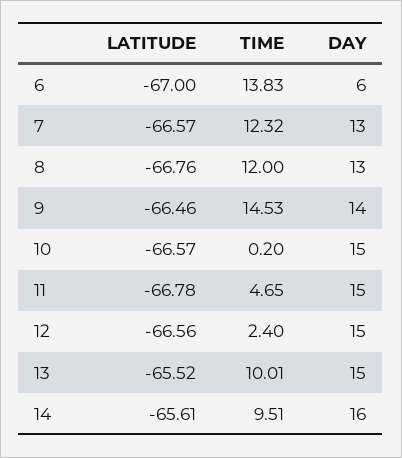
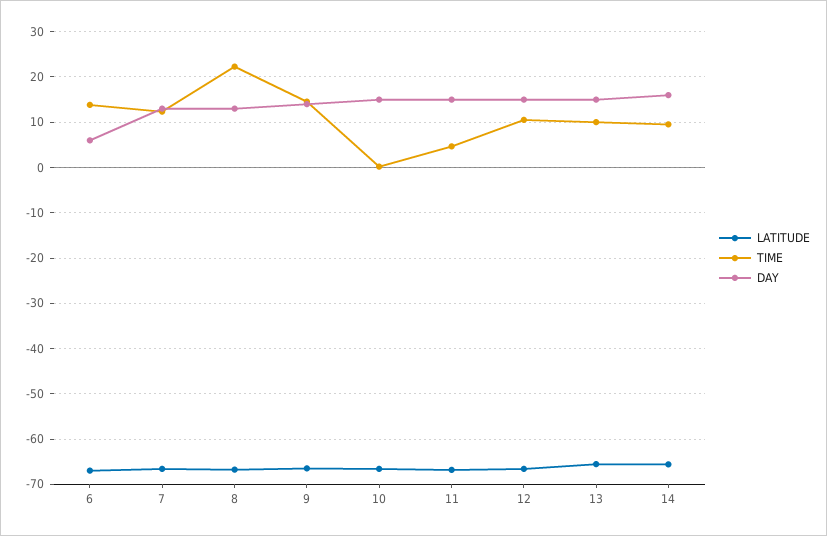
  {
    "LATITUDE": {
      "6": -67,
      "7": -66.57,
      "8": -66.76,
      "9": -66.46,
      "10": -66.57,
      "11": -66.78,
      "12": -66.56,
      "13": -65.52,
      "14": -65.61
    },
    "TIME": {
      "6": 13.83,
      "7": 12.32,
-     "8": 12,
+     "8": 22,
      "9": 14.53,
      "10": 0.2,
      "11": 4.65,
-     "12": 2.4,
+     "12": 10,
      "13": 10.01,
      "14": 9.51
    },
    "DAY": {
      "6": 6,
      "7": 13,
      "8": 13,
      "9": 14,
      "10": 15,
      "11": 15,
      "12": 15,
      "13": 15,
      "14": 16
    }
  }

